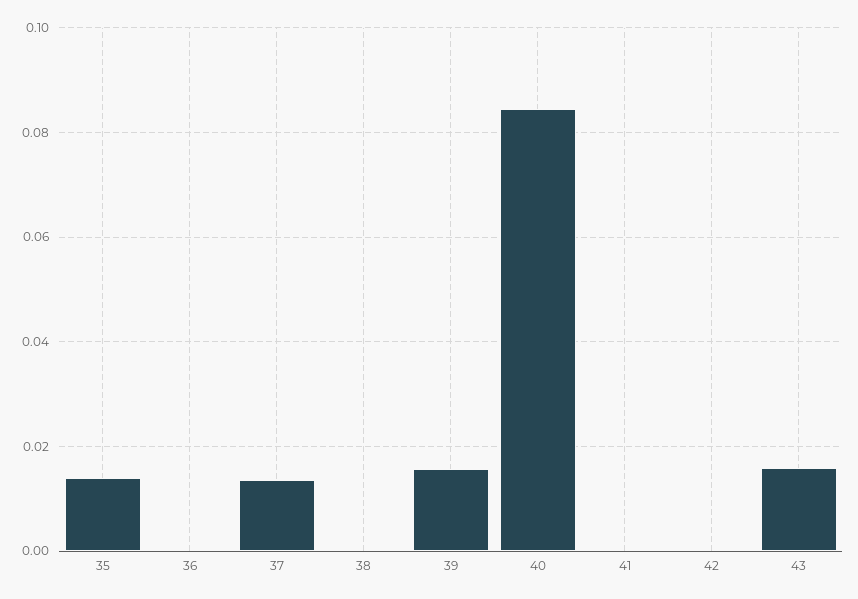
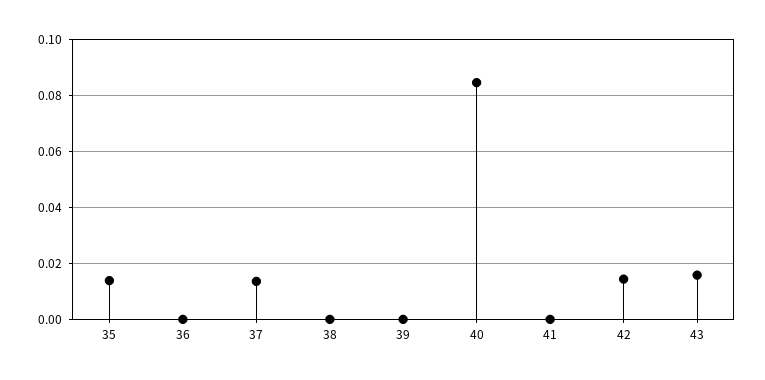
  {
    "35": 0.014,
    "36": 0,
    "37": 0.014,
    "38": 0,
-   "39": 0.016,
+   "39": 0,
    "40": 0.084,
    "41": 0,
-   "42": 0,
+   "42": 0.015,
    "43": 0.016
  }

